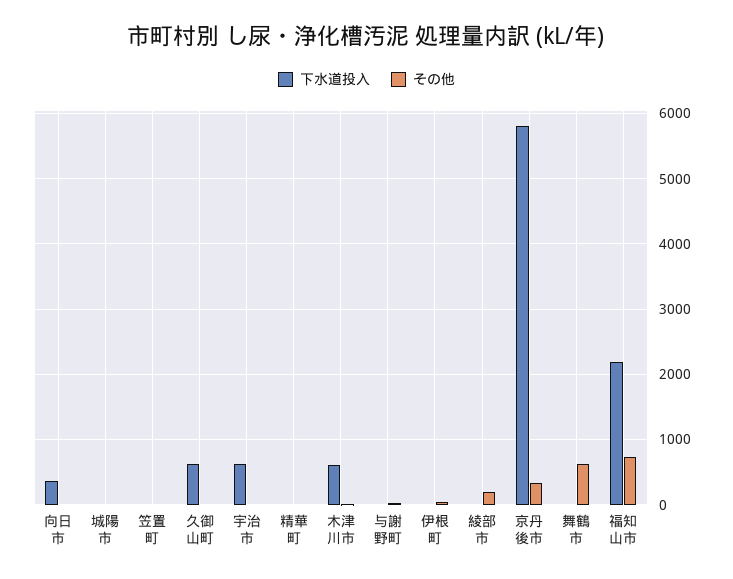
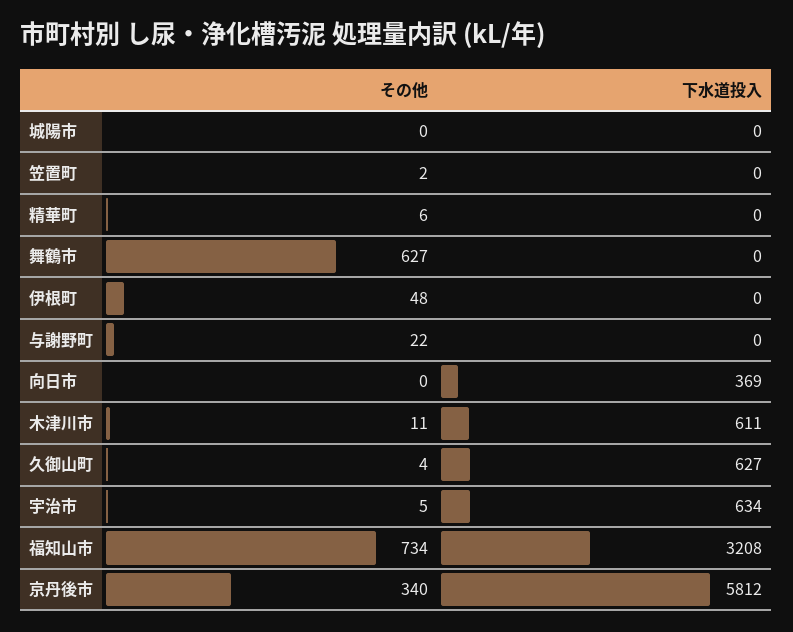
  {
    "下水道投入": {
      "向日市": 369,
      "城陽市": 0,
      "笠置町": 0,
      "久御山町": 627,
      "宇治市": 634,
      "精華町": 0,
      "木津川市": 611,
      "与謝野町": 0,
      "伊根町": 0,
-     "綾部市": 0,
      "京丹後市": 5812,
      "舞鶴市": 0,
-     "福知山市": 2200
+     "福知山市": 3208
    },
    "その他": {
      "向日市": 0,
      "城陽市": 0,
      "笠置町": 2,
      "久御山町": 4,
      "宇治市": 5,
      "精華町": 6,
      "木津川市": 11,
      "与謝野町": 22,
      "伊根町": 48,
-     "綾部市": 200,
      "京丹後市": 340,
      "舞鶴市": 627,
      "福知山市": 734
    }
  }

